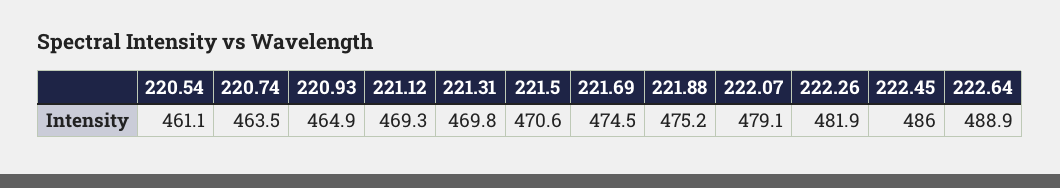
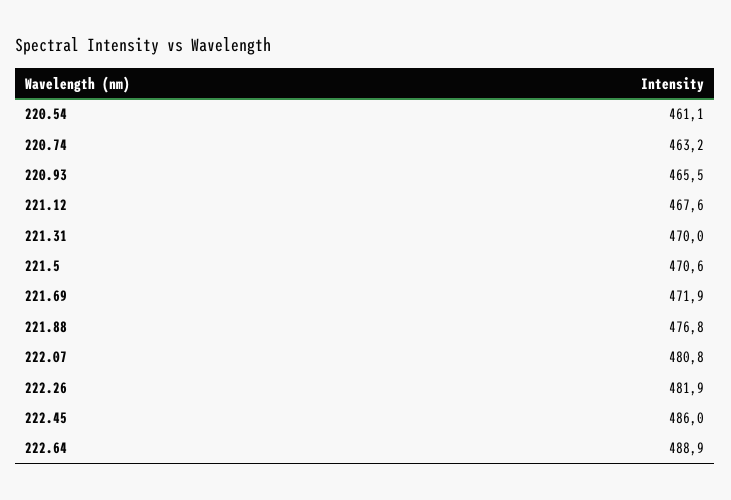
  {
    "220.54": 461.1,
-   "220.74": 463.5,
+   "220.74": 463.2,
-   "220.93": 464.9,
+   "220.93": 465.5,
-   "221.12": 469.3,
+   "221.12": 467.6,
-   "221.31": 469.8,
+   "221.31": 470,
    "221.5": 470.6,
-   "221.69": 474.5,
+   "221.69": 471.9,
-   "221.88": 475.2,
+   "221.88": 476.8,
-   "222.07": 479.1,
+   "222.07": 480.8,
    "222.26": 481.9,
    "222.45": 486,
    "222.64": 488.9
  }

